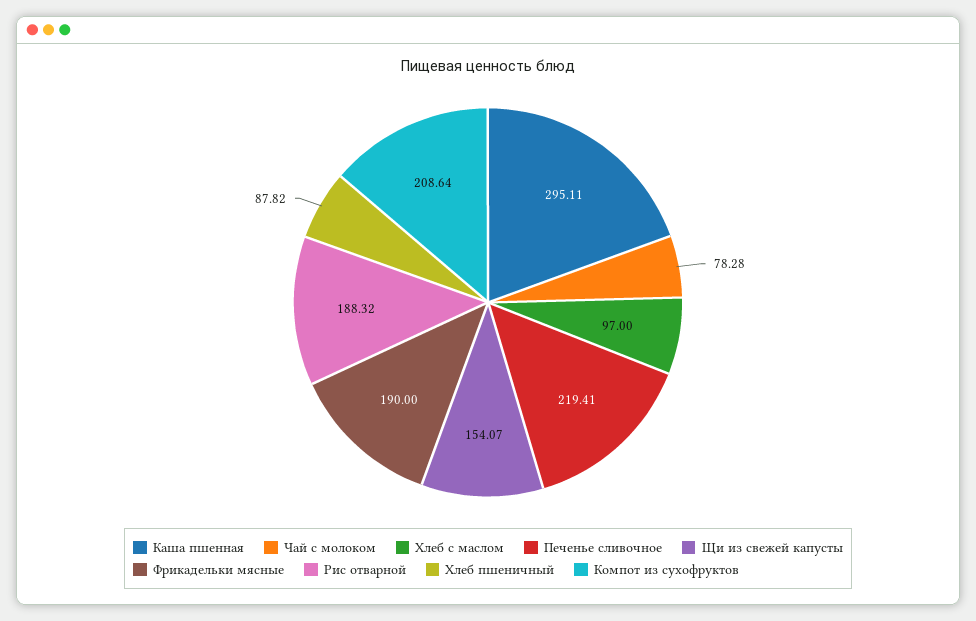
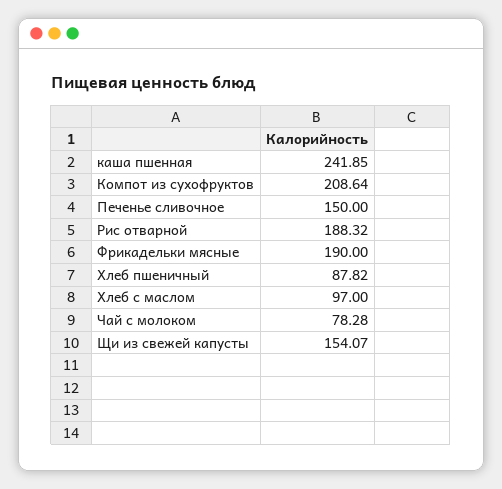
  {
-   "Каша пшенная": 295.11,
+   "Каша пшенная": 241.85,
    "Чай с молоком": 78.28,
    "Хлеб с маслом": 97,
-   "Печенье сливочное": 219.41,
+   "Печенье сливочное": 150,
    "Щи из свежей капусты": 154.07,
    "Фрикадельки мясные": 190,
    "Рис отварной": 188.32,
    "Хлеб пшеничный": 87.82,
    "Компот из сухофруктов": 208.64
  }

